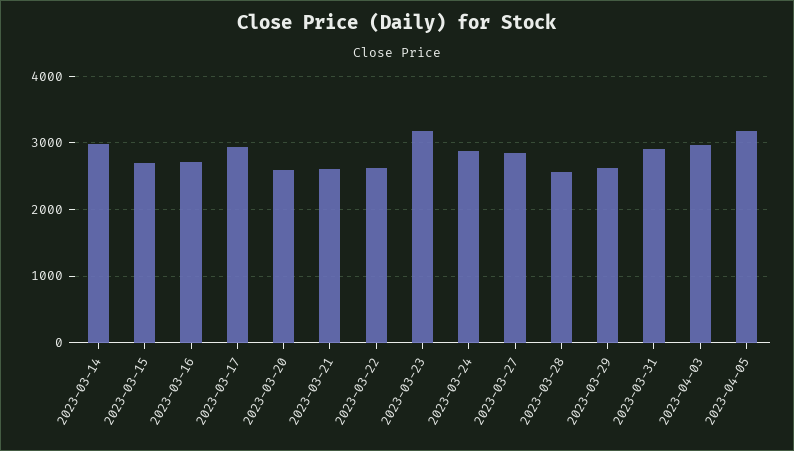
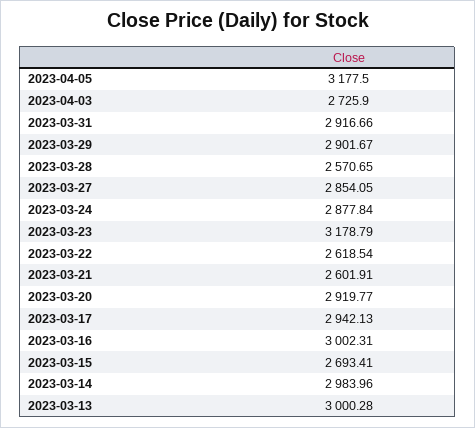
  {
    "2023-03-14": 2983.96,
    "2023-03-15": 2693.41,
-   "2023-03-16": 2700,
+   "2023-03-16": 3002.31,
    "2023-03-17": 2942.13,
-   "2023-03-20": 2600,
+   "2023-03-20": 2919.77,
    "2023-03-21": 2601.91,
    "2023-03-22": 2618.54,
    "2023-03-23": 3178.79,
    "2023-03-24": 2877.84,
    "2023-03-27": 2854.05,
    "2023-03-28": 2570.65,
-   "2023-03-29": 2600,
+   "2023-03-29": 2901.67,
    "2023-03-31": 2916.66,
-   "2023-04-03": 3000,
+   "2023-04-03": 2725.9,
-   "2023-04-05": 3177.5
+   "2023-04-05": 3177.5,
+   "2023-03-13": 3000.28
  }

